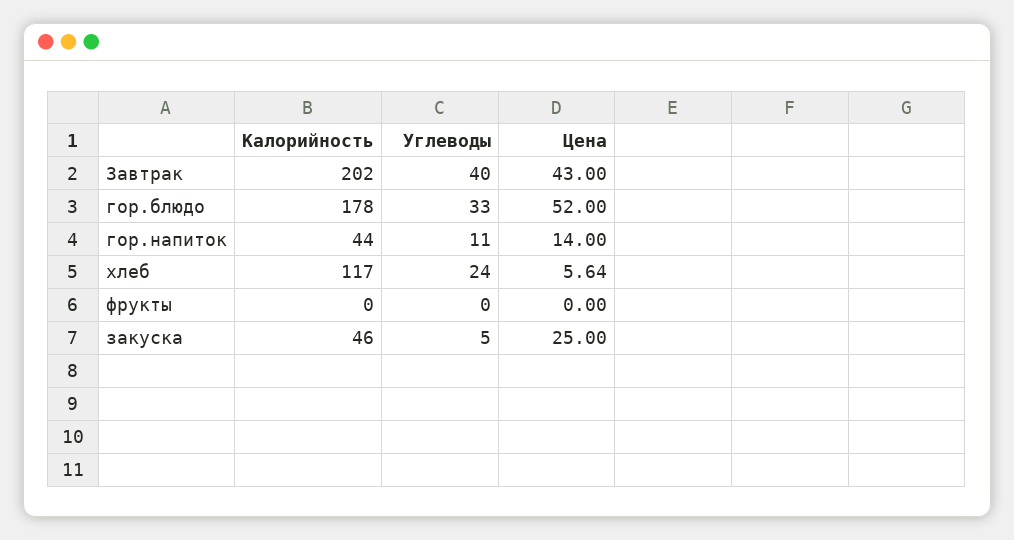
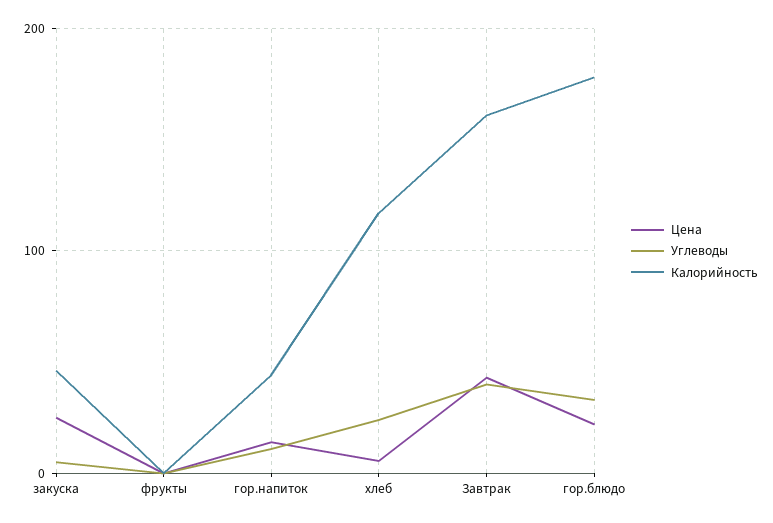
  {
    "Калорийность": {
-     "Завтрак": 202,
+     "Завтрак": 160,
      "гор.блюдо": 178,
      "гор.напиток": 44,
      "хлеб": 117,
      "фрукты": 0,
      "закуска": 46
    },
    "Углеводы": {
      "Завтрак": 40,
      "гор.блюдо": 33,
      "гор.напиток": 11,
      "хлеб": 24,
      "фрукты": 0,
      "закуска": 5
    },
    "Цена": {
      "Завтрак": 43,
-     "гор.блюдо": 52,
+     "гор.блюдо": 20,
      "гор.напиток": 14,
      "хлеб": 5.64,
      "фрукты": 0,
      "закуска": 25
    }
  }

